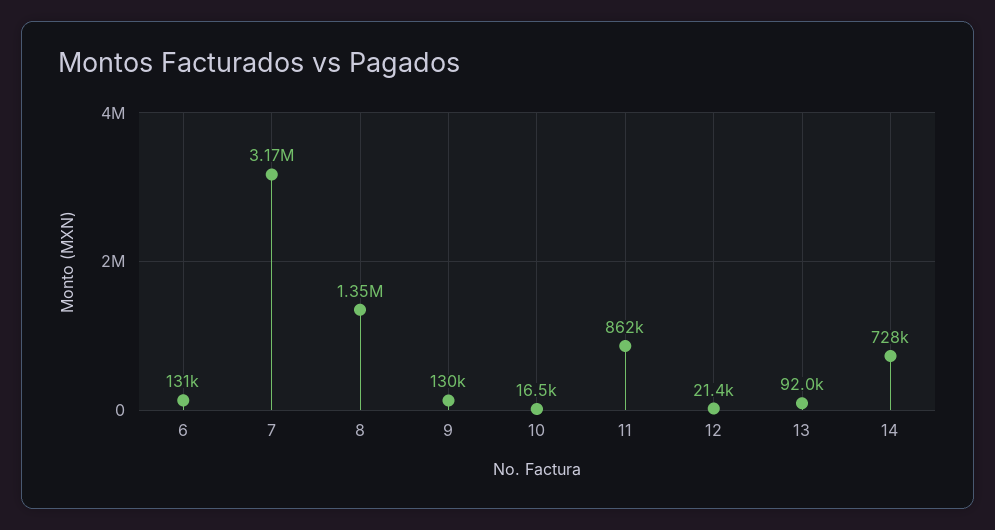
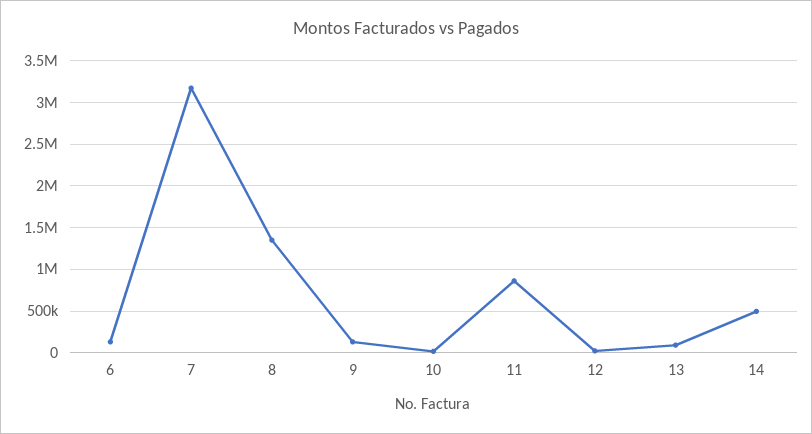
  {
    "6": 131000,
    "7": 3170000,
    "8": 1350000,
    "9": 130000,
    "10": 16500,
    "11": 862000,
    "12": 21400,
    "13": 92000,
-   "14": 728000
+   "14": 500000
  }

